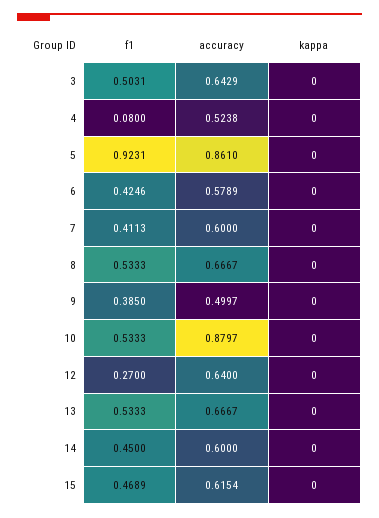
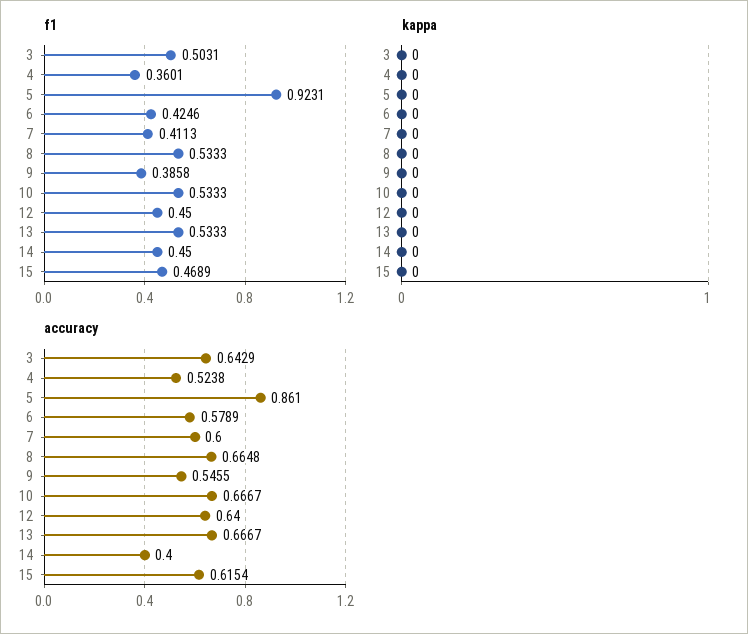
  {
    "f1": {
      "3": 0.5031,
-     "4": 0.08,
+     "4": 0.3601,
      "5": 0.9231,
      "6": 0.4246,
      "7": 0.4113,
      "8": 0.5333,
-     "9": 0.385,
+     "9": 0.3858,
      "10": 0.5333,
-     "12": 0.27,
+     "12": 0.45,
      "13": 0.5333,
      "14": 0.45,
      "15": 0.4689
    },
    "accuracy": {
      "3": 0.6429,
      "4": 0.5238,
      "5": 0.861,
      "6": 0.5789,
      "7": 0.6,
-     "8": 0.6667,
+     "8": 0.6648,
-     "9": 0.4997,
+     "9": 0.5455,
-     "10": 0.8797,
+     "10": 0.6667,
      "12": 0.64,
      "13": 0.6667,
-     "14": 0.6,
+     "14": 0.4,
      "15": 0.6154
    },
    "kappa": {
      "3": 0,
      "4": 0,
      "5": 0,
      "6": 0,
      "7": 0,
      "8": 0,
      "9": 0,
      "10": 0,
      "12": 0,
      "13": 0,
      "14": 0,
      "15": 0
    }
  }

